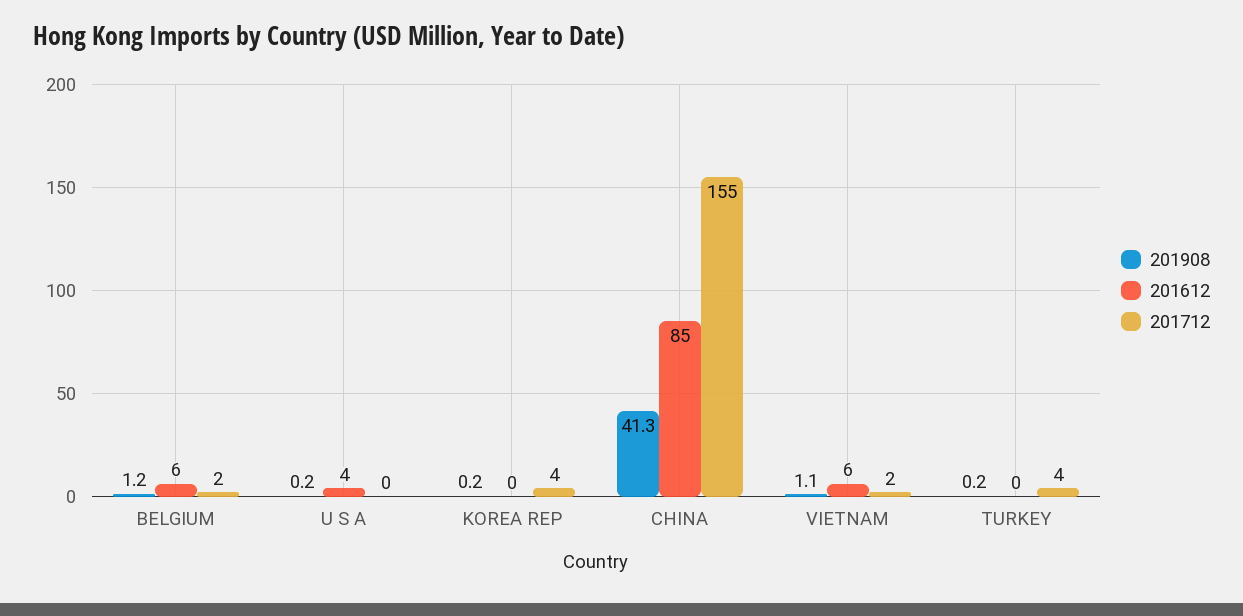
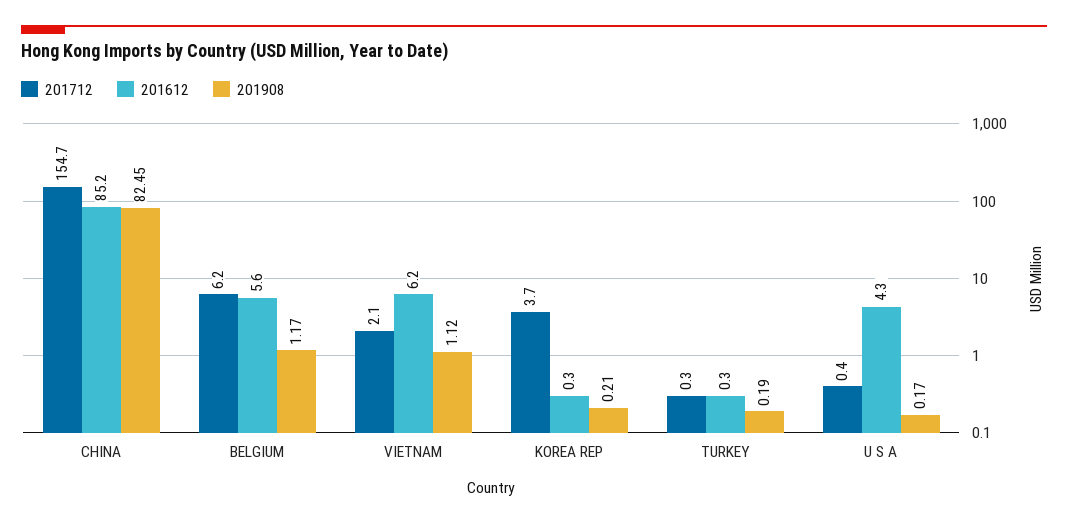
  {
    "201908": {
      "BELGIUM": 1.17,
      "U S A": 0.17,
      "KOREA REP": 0.21,
-     "CHINA": 41.3,
+     "CHINA": 82.45,
      "VIETNAM": 1.12,
      "TURKEY": 0.19
    },
    "201612": {
      "BELGIUM": 5.6,
      "U S A": 4.3,
      "KOREA REP": 0.3,
      "CHINA": 85.2,
      "VIETNAM": 6.2,
      "TURKEY": 0.3
    },
    "201712": {
-     "BELGIUM": 2,
+     "BELGIUM": 6.2,
      "U S A": 0.4,
      "KOREA REP": 3.7,
      "CHINA": 154.7,
      "VIETNAM": 2.1,
-     "TURKEY": 4
+     "TURKEY": 0.3
    }
  }

